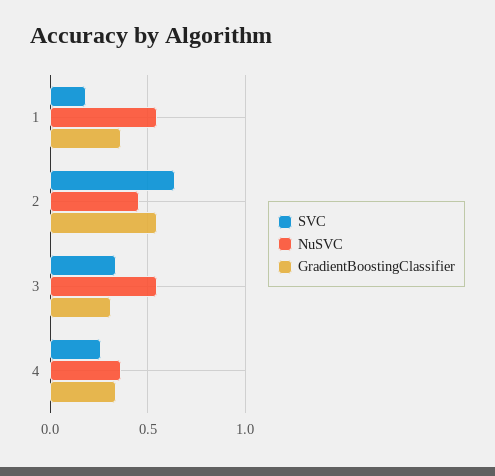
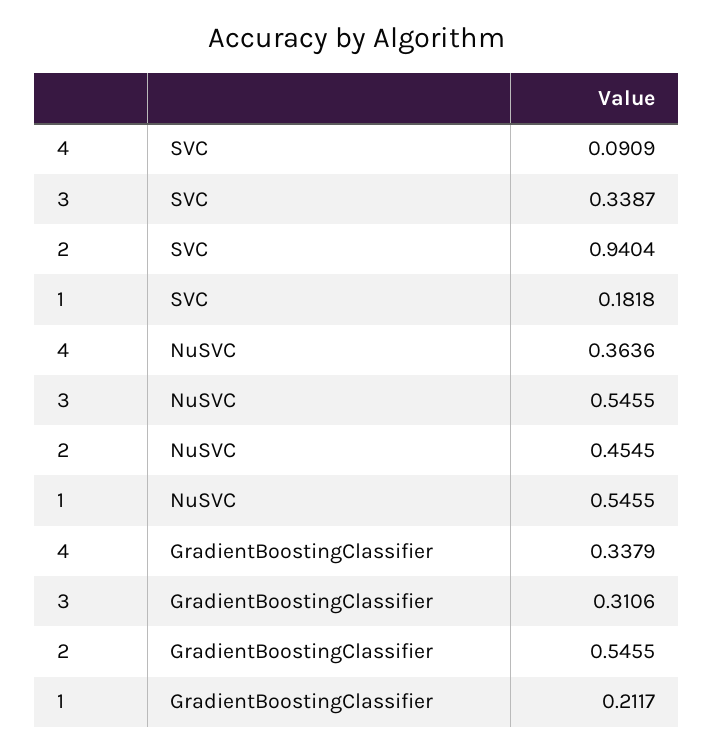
  {
    "SVC": {
      "1": 0.1818,
-     "2": 0.65,
+     "2": 0.9404,
      "3": 0.3387,
-     "4": 0.25
+     "4": 0.0909
    },
    "NuSVC": {
      "1": 0.5455,
      "2": 0.4545,
      "3": 0.5455,
      "4": 0.3636
    },
    "GradientBoostingClassifier": {
-     "1": 0.35,
+     "1": 0.2117,
      "2": 0.5455,
      "3": 0.3106,
      "4": 0.3379
    }
  }

